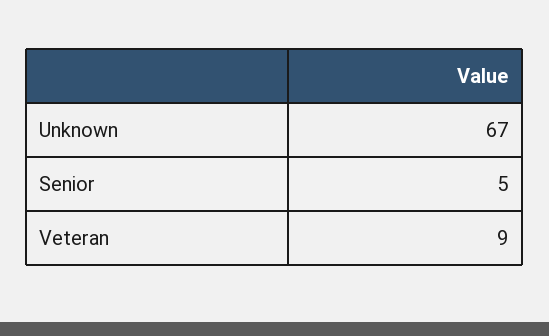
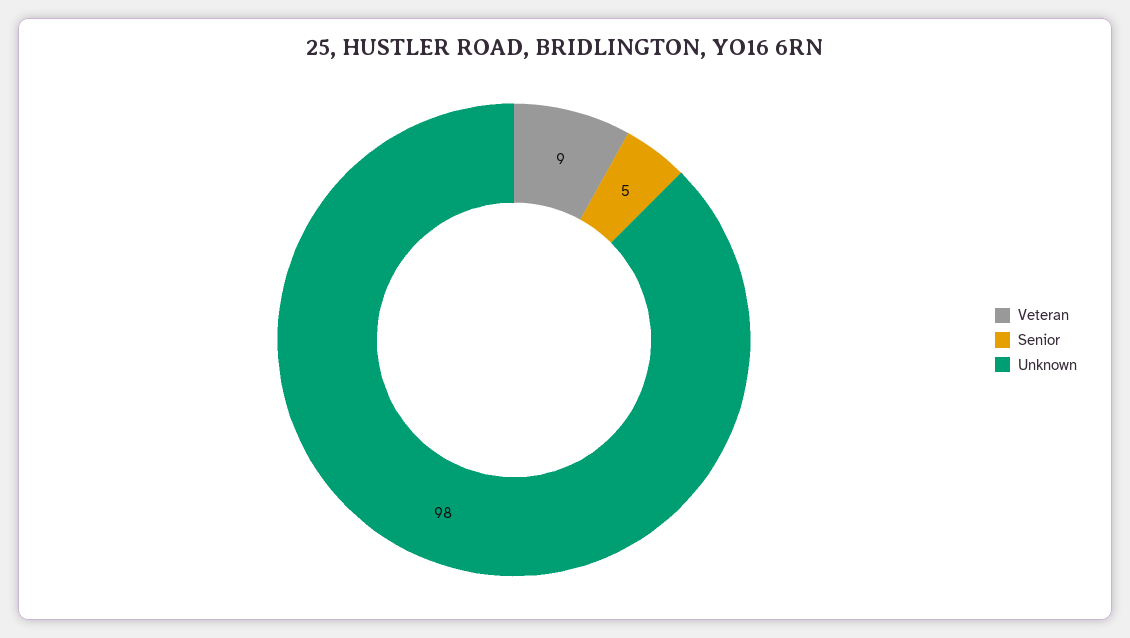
  {
-   "Unknown": 67,
+   "Unknown": 98,
    "Senior": 5,
    "Veteran": 9
  }

